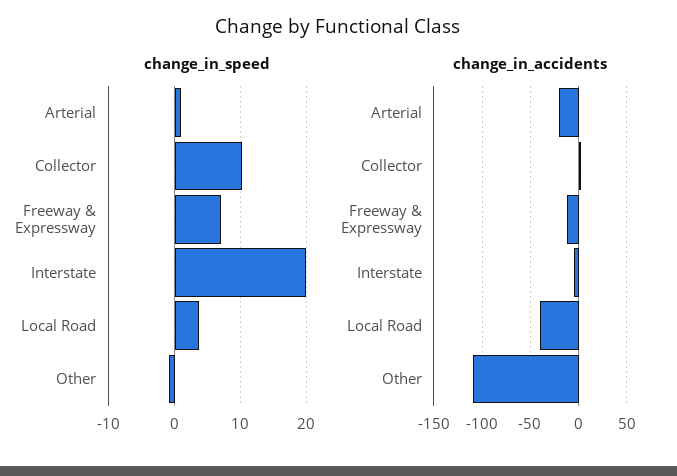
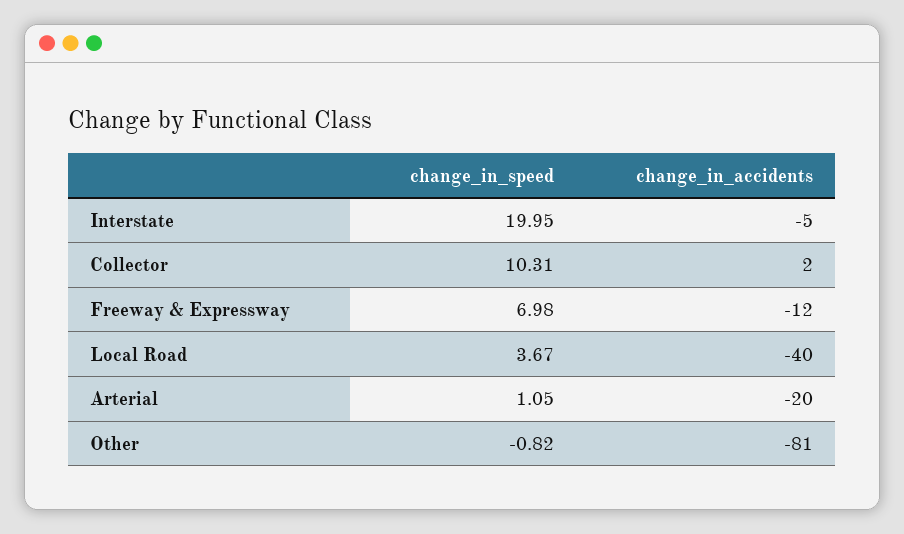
  {
    "change_in_speed": {
      "Arterial": 1.05,
      "Collector": 10.31,
      "Freeway & Expressway": 6.98,
      "Interstate": 19.95,
      "Local Road": 3.67,
      "Other": -0.82
    },
    "change_in_accidents": {
      "Arterial": -20,
      "Collector": 2,
      "Freeway & Expressway": -12,
      "Interstate": -5,
      "Local Road": -40,
-     "Other": -110
+     "Other": -81
    }
  }

